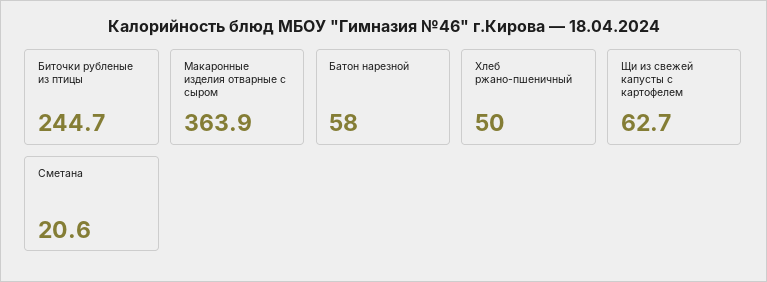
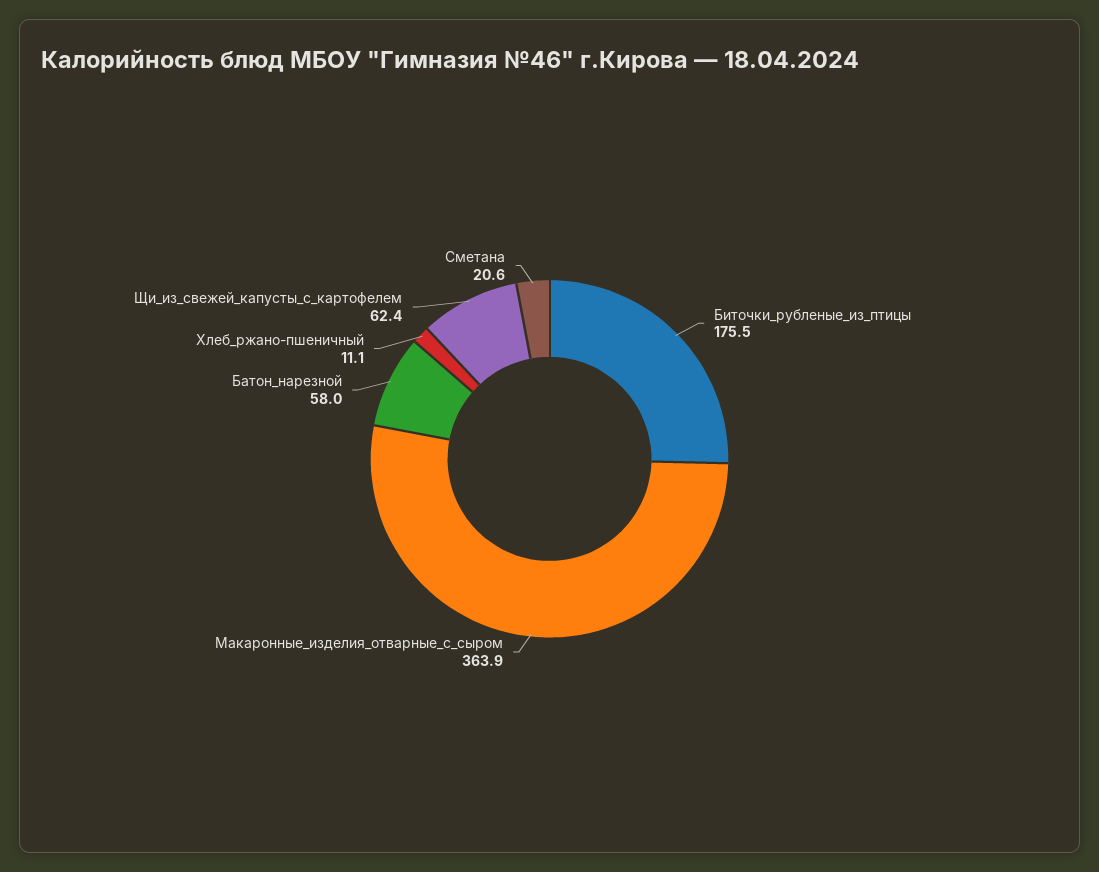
  {
-   "Биточки рубленые из птицы": 244.7,
+   "Биточки рубленые из птицы": 175.5,
    "Макаронные изделия отварные с сыром": 363.9,
    "Батон нарезной": 58,
-   "Хлеб ржано-пшеничный": 50,
+   "Хлеб ржано-пшеничный": 11.1,
-   "Щи из свежей капусты с картофелем": 62.7,
+   "Щи из свежей капусты с картофелем": 62.4,
    "Сметана": 20.6
  }

